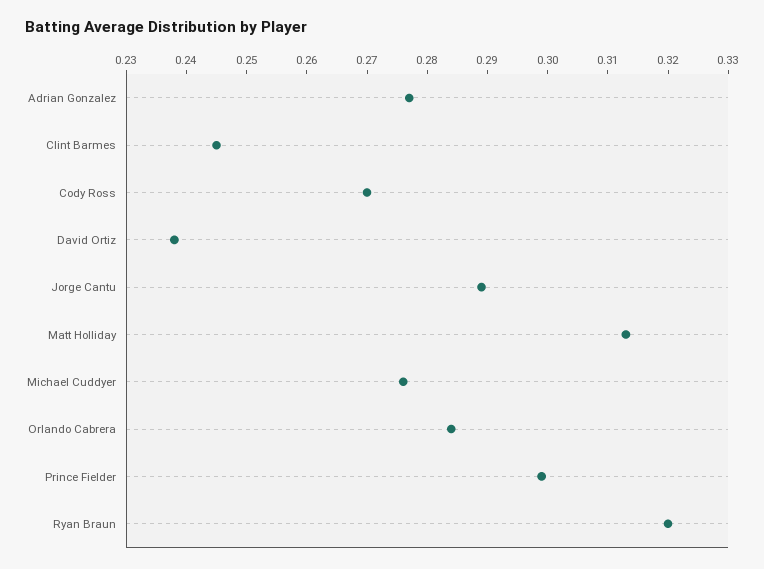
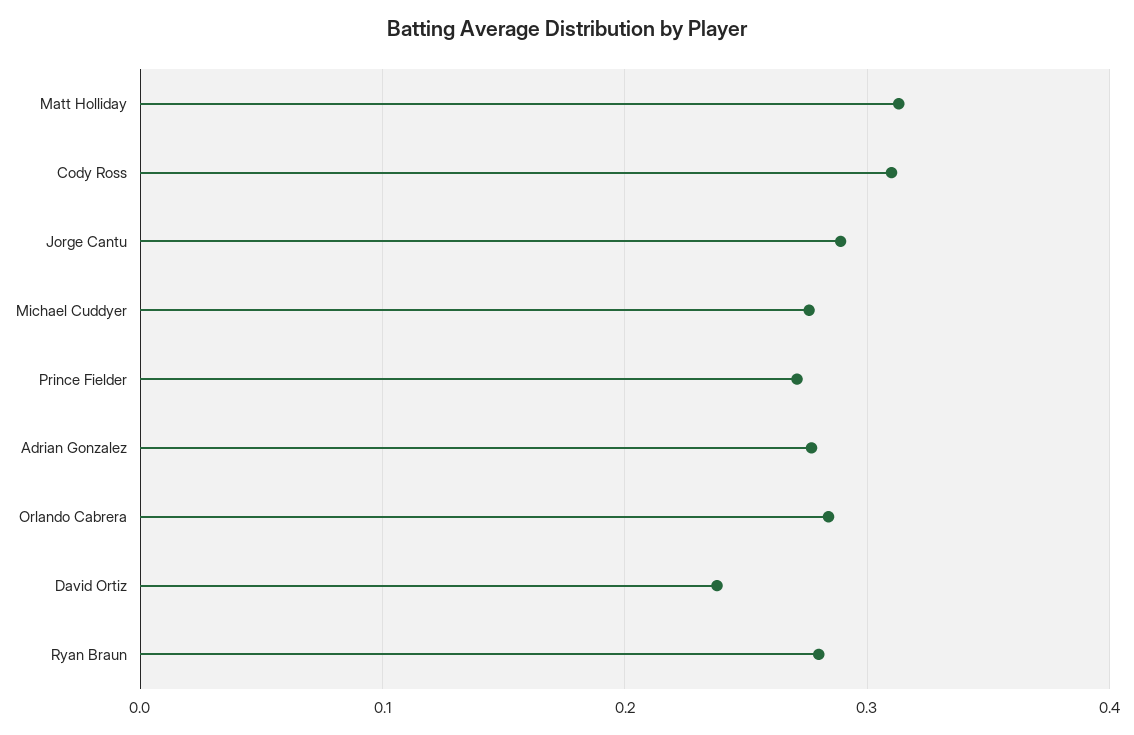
  {
    "Adrian Gonzalez": 0.275,
-   "Clint Barmes": 0.245,
-   "Cody Ross": 0.27,
+   "Cody Ross": 0.31,
    "David Ortiz": 0.24,
    "Jorge Cantu": 0.29,
    "Matt Holliday": 0.315,
    "Michael Cuddyer": 0.275,
    "Orlando Cabrera": 0.285,
-   "Prince Fielder": 0.3,
+   "Prince Fielder": 0.27,
-   "Ryan Braun": 0.32
+   "Ryan Braun": 0.28
  }

